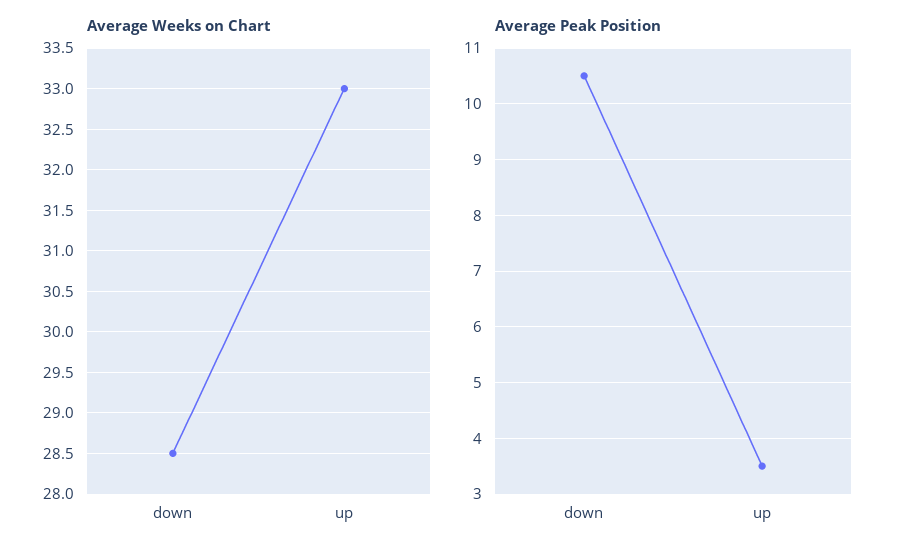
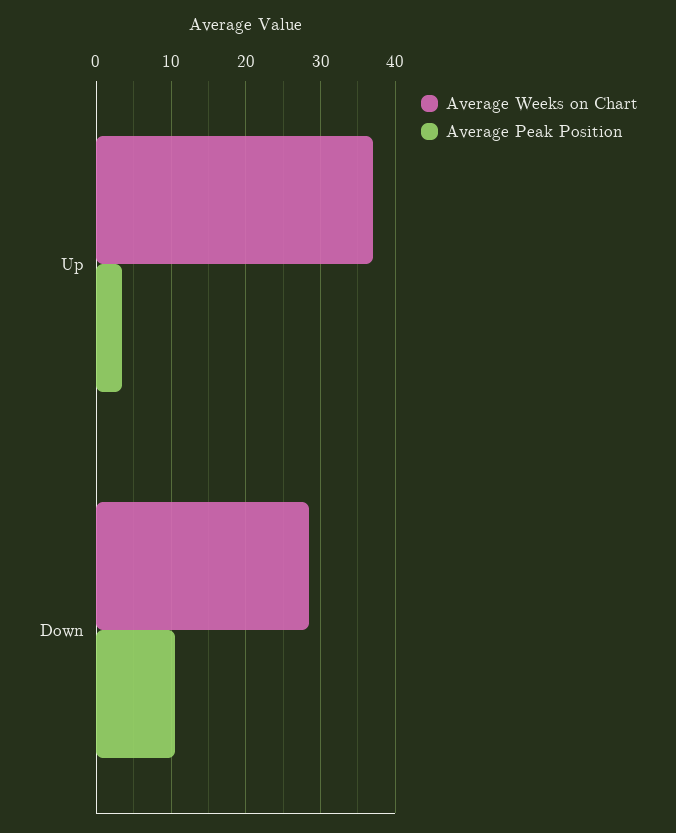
  {
    "Average Weeks on Chart": {
      "down": 28.5,
-     "up": 33
+     "up": 37
    },
    "Average Peak Position": {
      "down": 10.5,
      "up": 3.5
    }
  }

